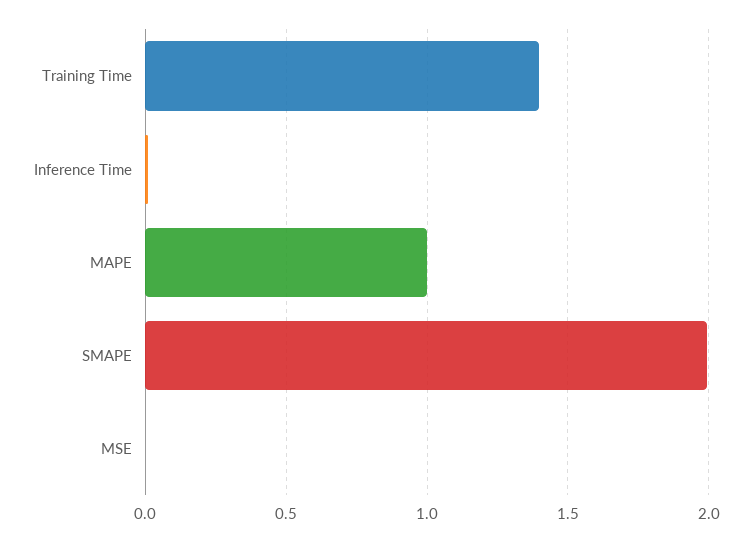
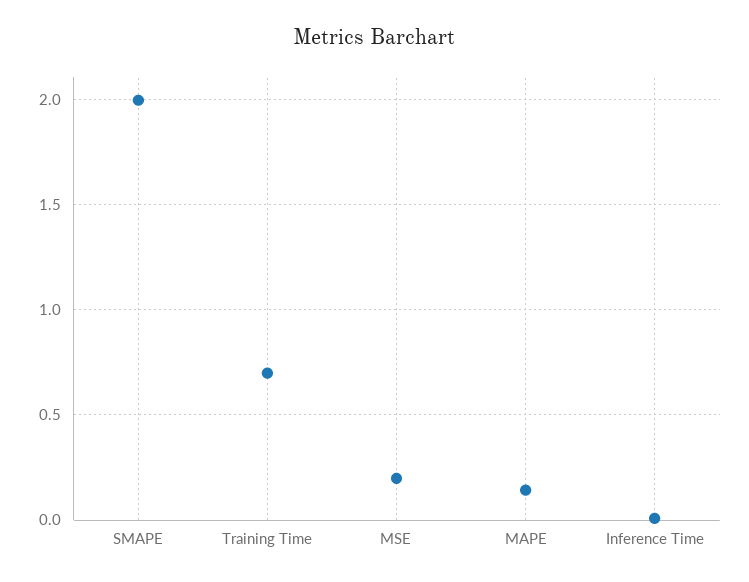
  {
-   "Training Time": 1.4,
+   "Training Time": 0.7,
    "Inference Time": 0,
-   "MAPE": 1,
+   "MAPE": 0.15,
    "SMAPE": 2,
-   "MSE": 0
+   "MSE": 0.2
  }

